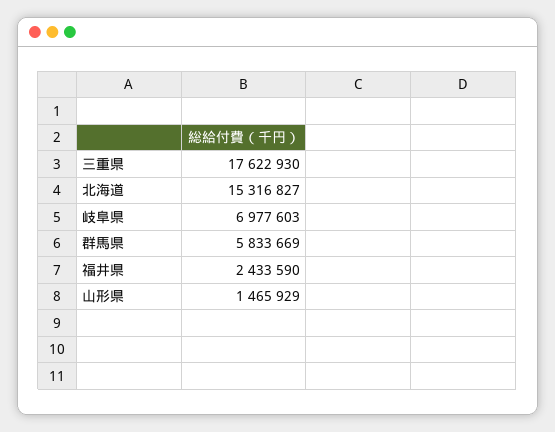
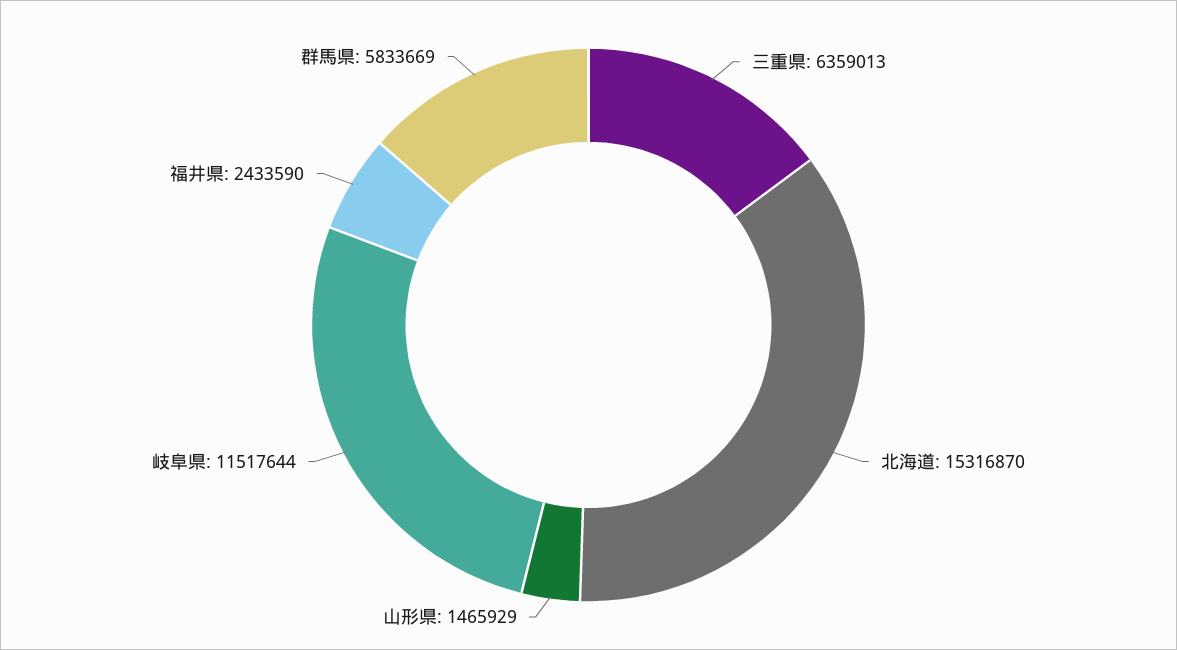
  {
-   "三重県": 17622930,
+   "三重県": 6359013,
-   "北海道": 15316827,
+   "北海道": 15316870,
-   "岐阜県": 6977603,
+   "岐阜県": 11517644,
    "群馬県": 5833669,
    "福井県": 2433590,
    "山形県": 1465929
  }

